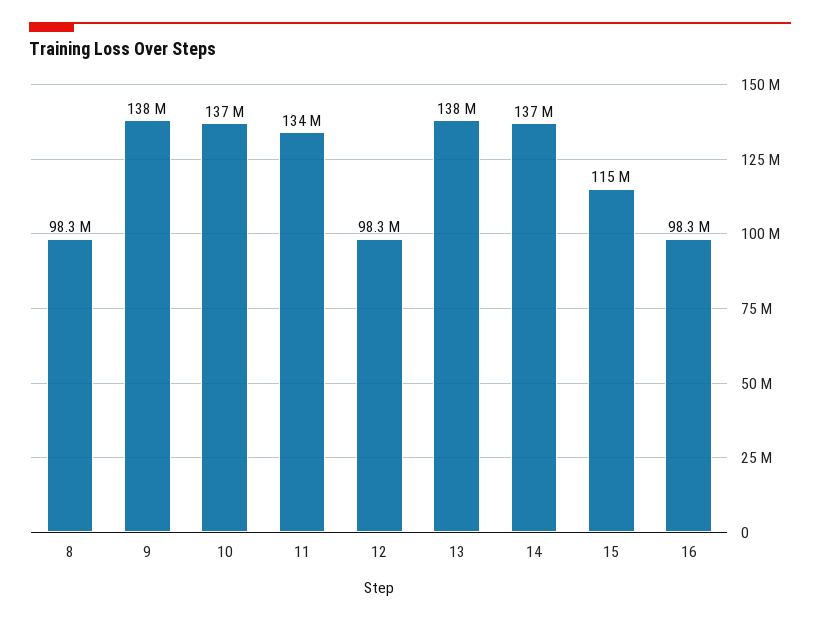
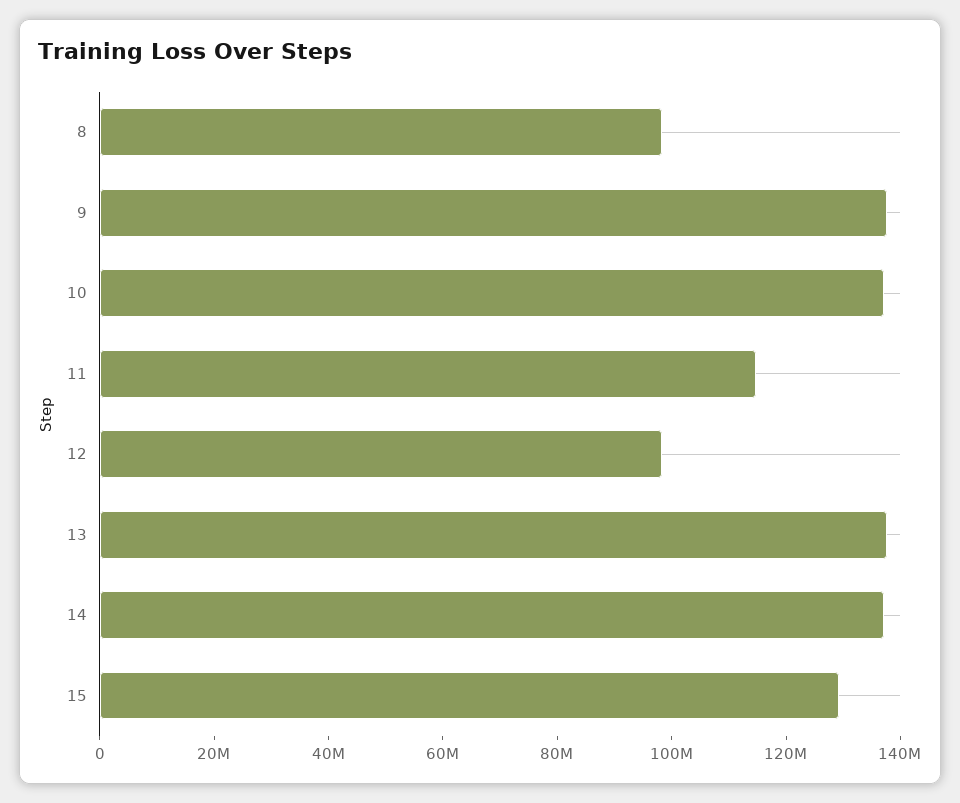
  {
    "8": 98300000,
    "9": 138000000,
    "10": 137000000,
-   "11": 134000000,
+   "11": 115000000,
    "12": 98300000,
    "13": 138000000,
    "14": 137000000,
-   "15": 115000000,
+   "15": 130000000
-   "16": 98300000
  }

